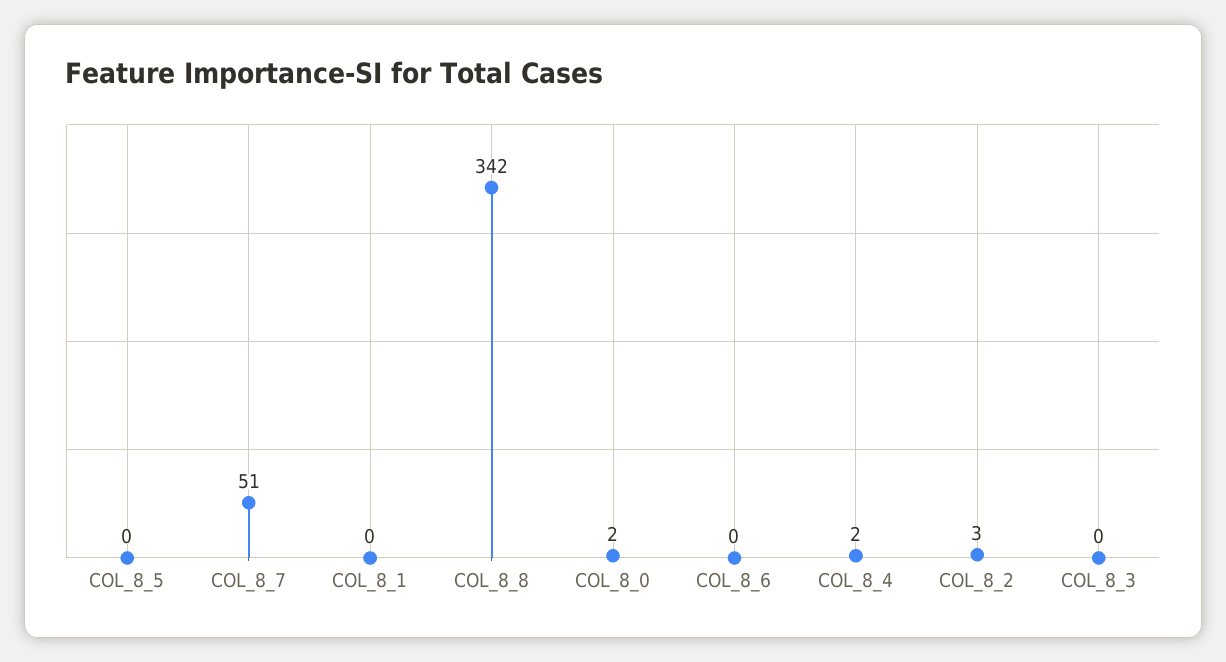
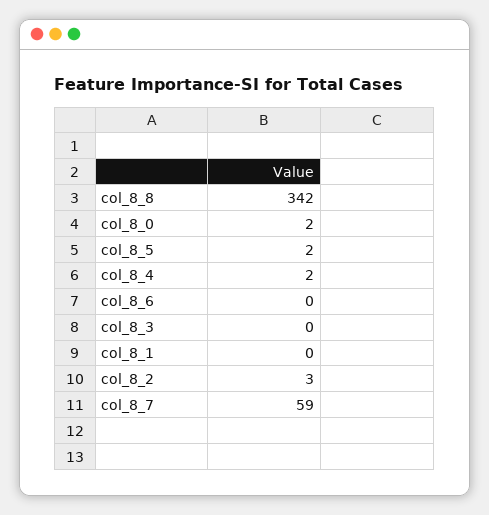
  {
-   "COL_8_5": 0,
+   "COL_8_5": 2,
-   "COL_8_7": 51,
+   "COL_8_7": 59,
    "COL_8_1": 0,
    "COL_8_8": 342,
    "COL_8_0": 2,
    "COL_8_6": 0,
    "COL_8_4": 2,
    "COL_8_2": 3,
    "COL_8_3": 0
  }

